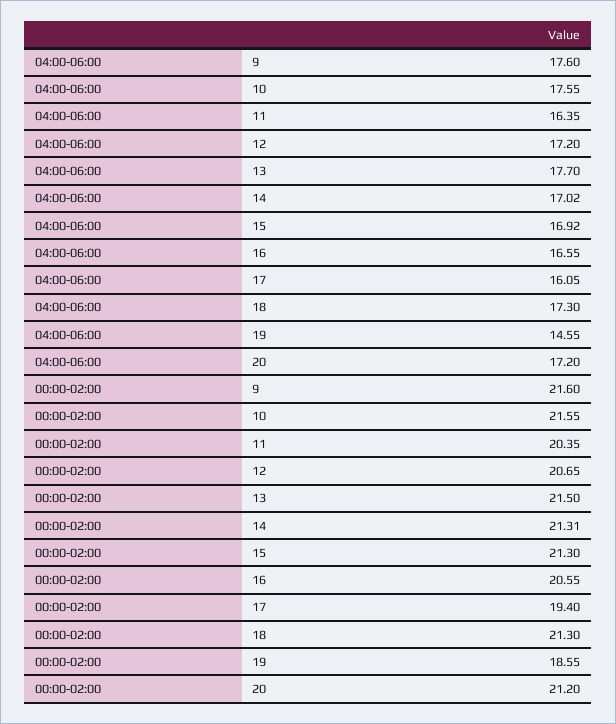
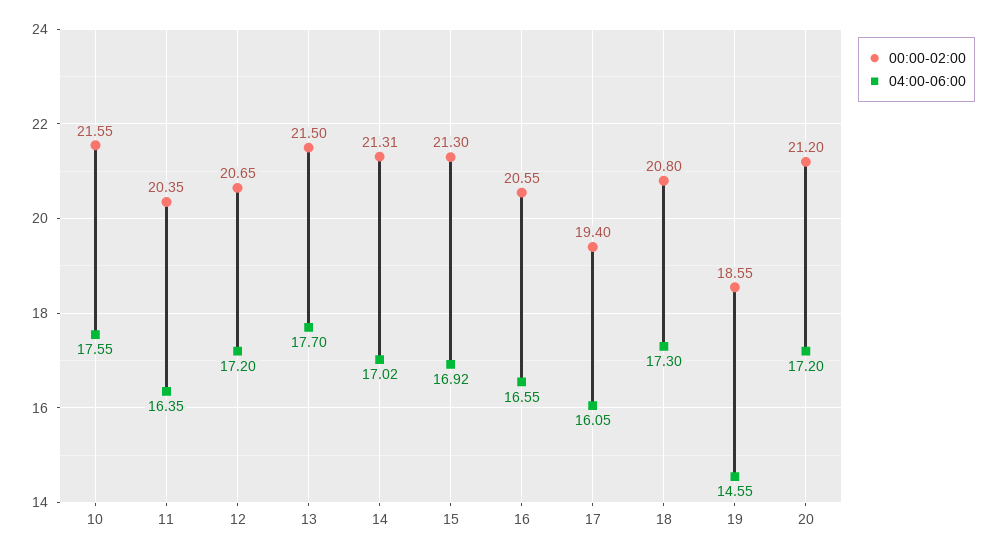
  {
    "04:00-06:00": {
-     "9": 17.6,
      "10": 17.55,
      "11": 16.35,
      "12": 17.2,
      "13": 17.7,
      "14": 17.02,
      "15": 16.92,
      "16": 16.55,
      "17": 16.05,
      "18": 17.3,
      "19": 14.55,
      "20": 17.2
    },
    "00:00-02:00": {
-     "9": 21.6,
      "10": 21.55,
      "11": 20.35,
      "12": 20.65,
      "13": 21.5,
      "14": 21.31,
      "15": 21.3,
      "16": 20.55,
      "17": 19.4,
-     "18": 21.3,
+     "18": 20.8,
      "19": 18.55,
      "20": 21.2
    }
  }

